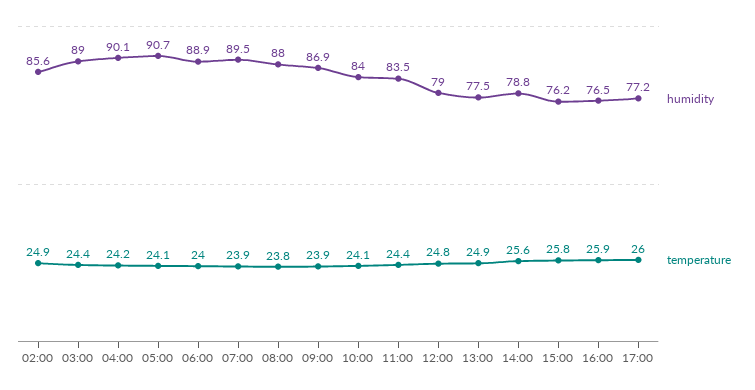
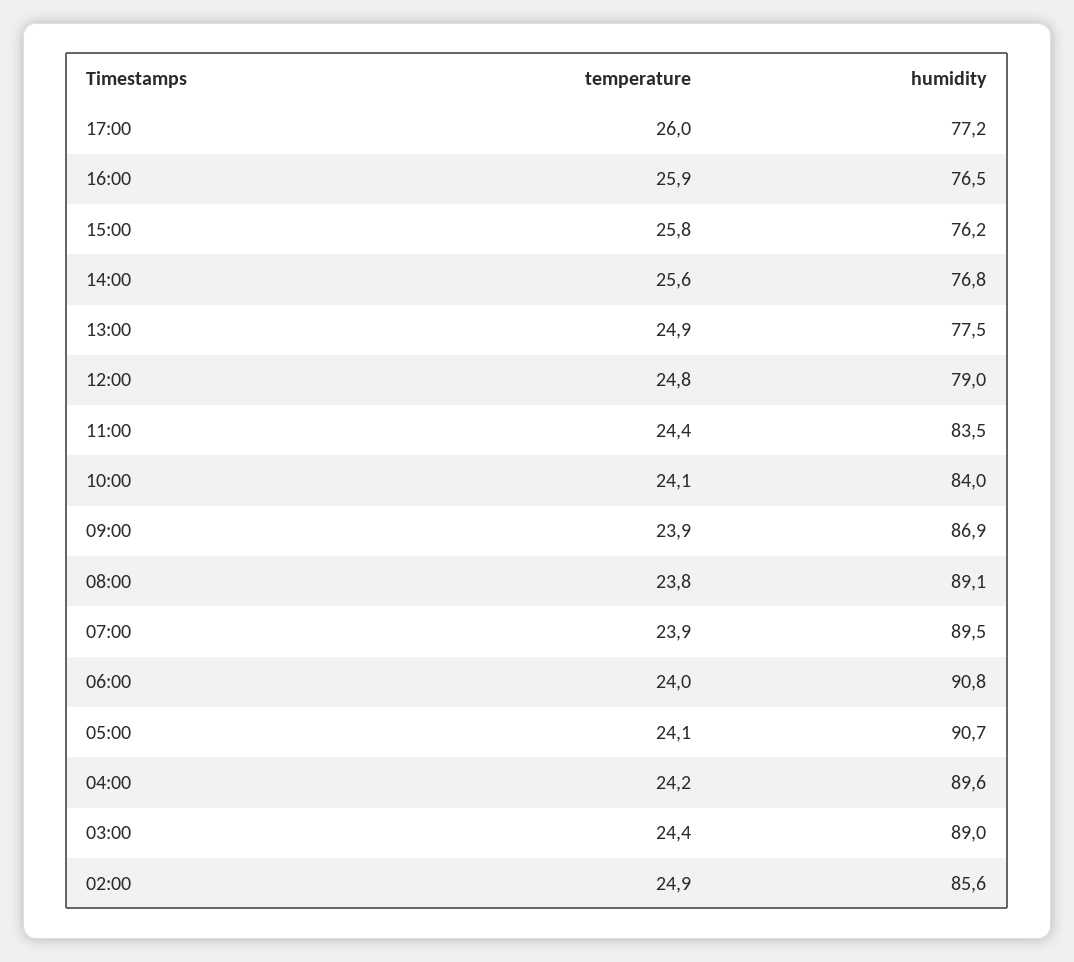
  {
    "humidity": {
      "02:00": 85.6,
      "03:00": 89,
-     "04:00": 90.1,
+     "04:00": 89.6,
      "05:00": 90.7,
-     "06:00": 88.9,
+     "06:00": 90.8,
      "07:00": 89.5,
-     "08:00": 88,
+     "08:00": 89.1,
      "09:00": 86.9,
      "10:00": 84,
      "11:00": 83.5,
      "12:00": 79,
      "13:00": 77.5,
-     "14:00": 78.8,
+     "14:00": 76.8,
      "15:00": 76.2,
      "16:00": 76.5,
      "17:00": 77.2
    },
    "temperature": {
      "02:00": 24.9,
      "03:00": 24.4,
      "04:00": 24.2,
      "05:00": 24.1,
      "06:00": 24,
      "07:00": 23.9,
      "08:00": 23.8,
      "09:00": 23.9,
      "10:00": 24.1,
      "11:00": 24.4,
      "12:00": 24.8,
      "13:00": 24.9,
      "14:00": 25.6,
      "15:00": 25.8,
      "16:00": 25.9,
      "17:00": 26
    }
  }

